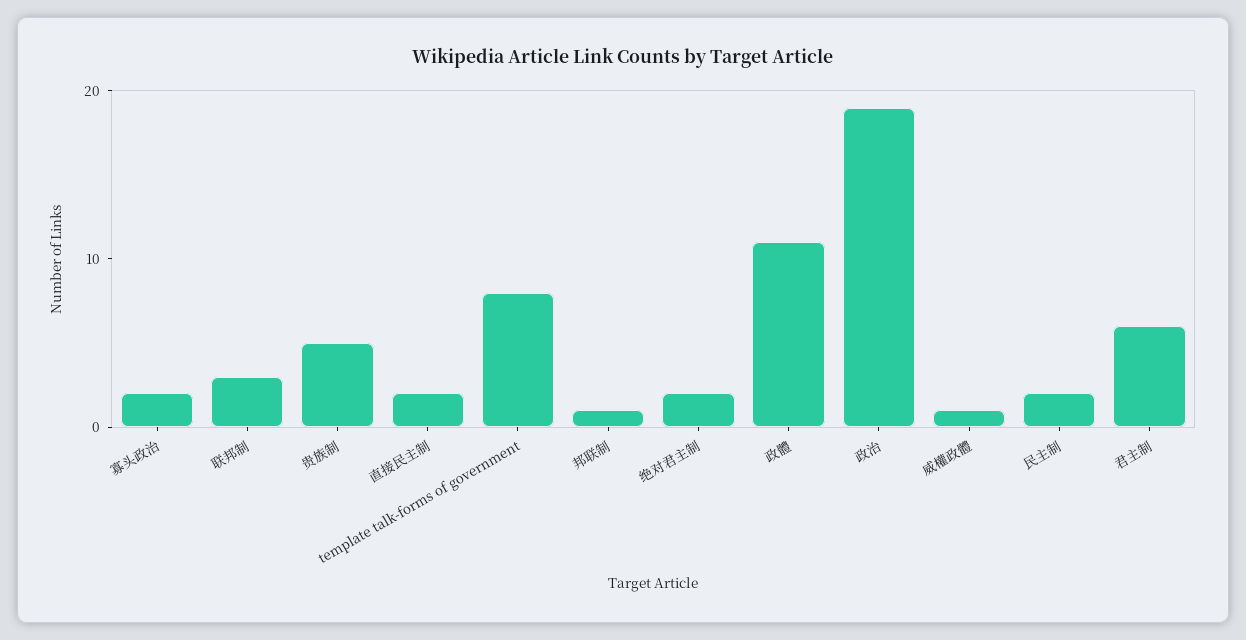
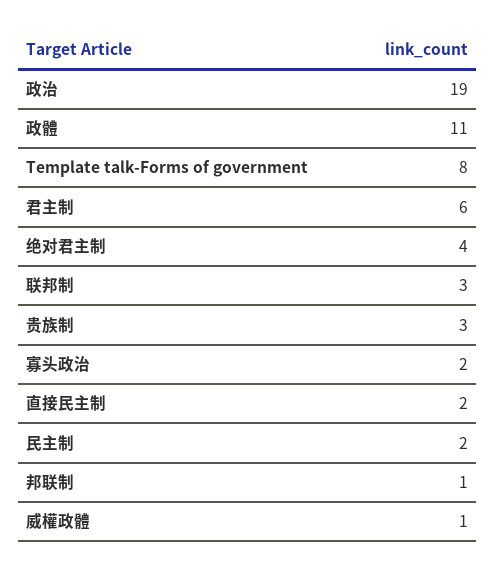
  {
    "寡头政治": 2,
    "联邦制": 3,
-   "贵族制": 5,
+   "贵族制": 3,
    "直接民主制": 2,
    "template talk-forms of government": 8,
    "邦联制": 1,
-   "绝对君主制": 2,
+   "绝对君主制": 4,
    "政體": 11,
    "政治": 19,
    "威權政體": 1,
    "民主制": 2,
    "君主制": 6
  }

